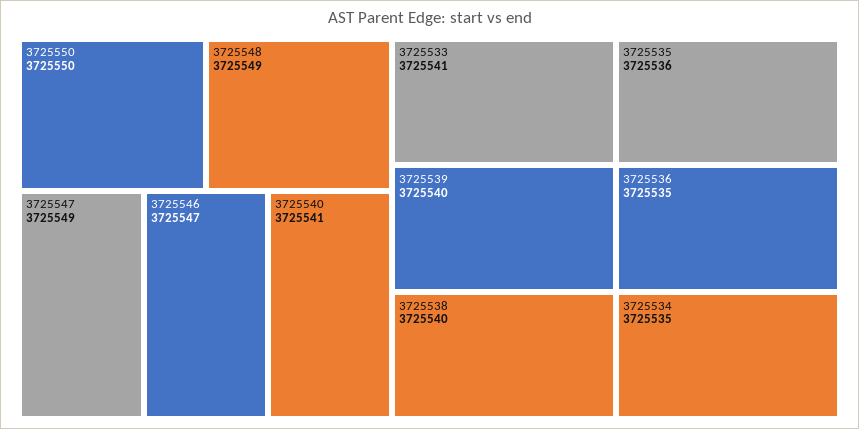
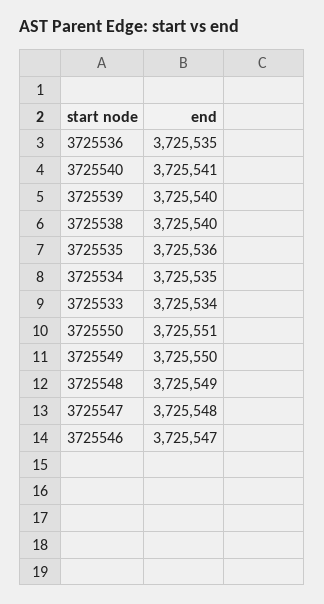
  {
-   "3725550": 3725550,
+   "3725550": 3725551,
    "3725548": 3725549,
-   "3725547": 3725549,
+   "3725547": 3725548,
    "3725546": 3725547,
    "3725540": 3725541,
-   "3725533": 3725541,
+   "3725533": 3725534,
    "3725539": 3725540,
    "3725538": 3725540,
    "3725535": 3725536,
    "3725536": 3725535,
-   "3725534": 3725535
+   "3725534": 3725535,
+   "3725549": 3725550
  }

